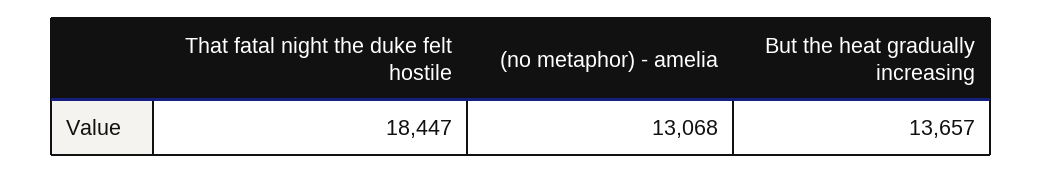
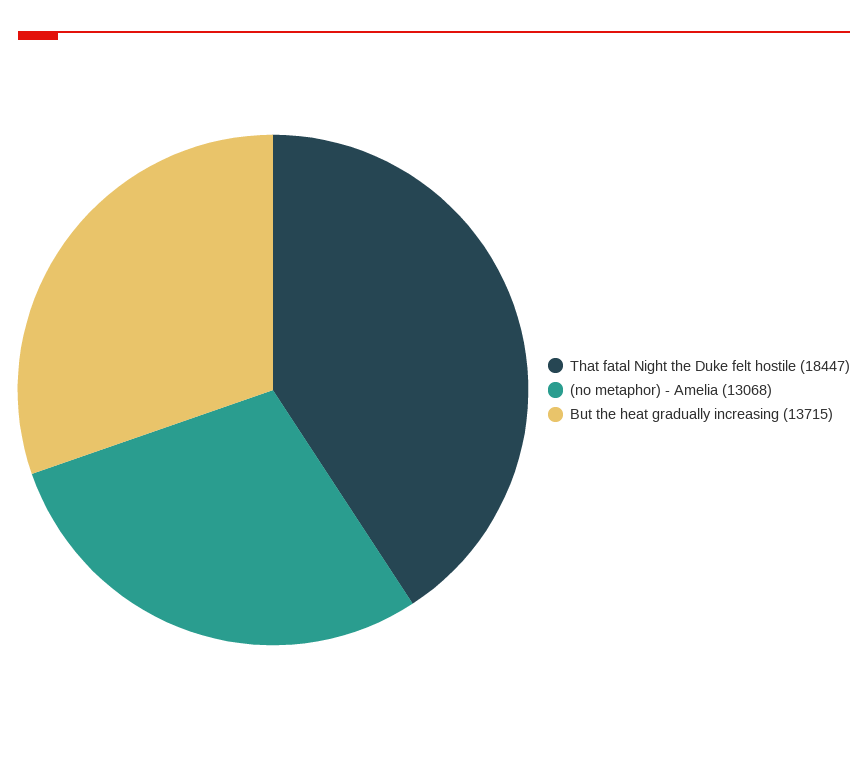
  {
    "That fatal night the duke felt hostile": 18447,
    "(no metaphor) - amelia": 13068,
-   "But the heat gradually increasing": 13657
+   "But the heat gradually increasing": 13715
  }

